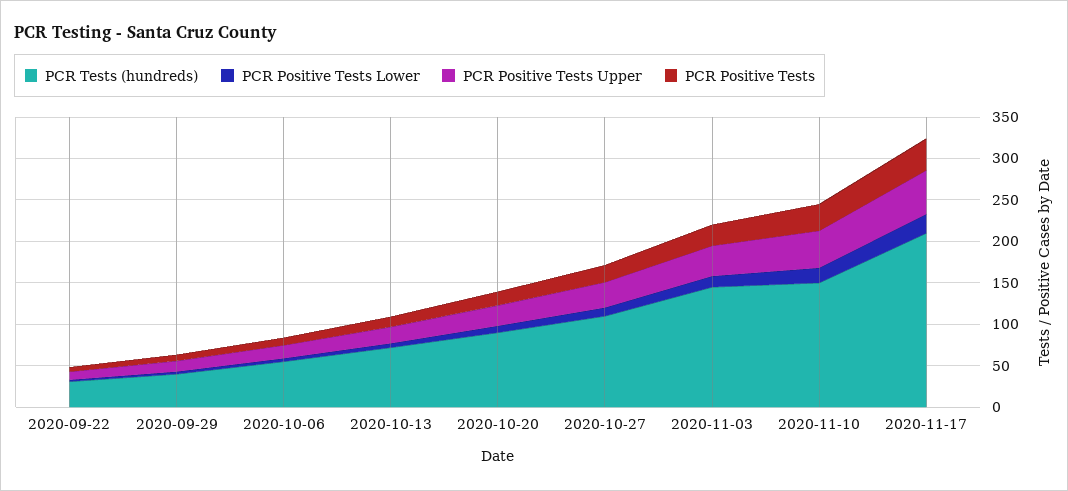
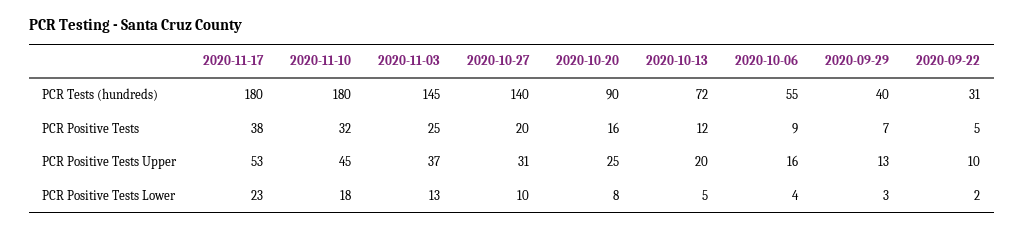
  {
    "PCR Tests (hundreds)": {
      "2020-09-22": 31,
      "2020-09-29": 40,
      "2020-10-06": 55,
      "2020-10-13": 72,
      "2020-10-20": 90,
-     "2020-10-27": 110,
+     "2020-10-27": 140,
      "2020-11-03": 145,
-     "2020-11-10": 150,
+     "2020-11-10": 180,
-     "2020-11-17": 210
+     "2020-11-17": 180
    },
    "PCR Positive Tests Lower": {
      "2020-09-22": 2,
      "2020-09-29": 3,
      "2020-10-06": 4,
      "2020-10-13": 5,
      "2020-10-20": 8,
      "2020-10-27": 10,
      "2020-11-03": 13,
      "2020-11-10": 18,
      "2020-11-17": 23
    },
    "PCR Positive Tests Upper": {
      "2020-09-22": 10,
      "2020-09-29": 13,
      "2020-10-06": 16,
      "2020-10-13": 20,
      "2020-10-20": 25,
      "2020-10-27": 31,
      "2020-11-03": 37,
      "2020-11-10": 45,
      "2020-11-17": 53
    },
    "PCR Positive Tests": {
      "2020-09-22": 5,
      "2020-09-29": 7,
      "2020-10-06": 9,
      "2020-10-13": 12,
      "2020-10-20": 16,
      "2020-10-27": 20,
      "2020-11-03": 25,
      "2020-11-10": 32,
      "2020-11-17": 38
    }
  }

